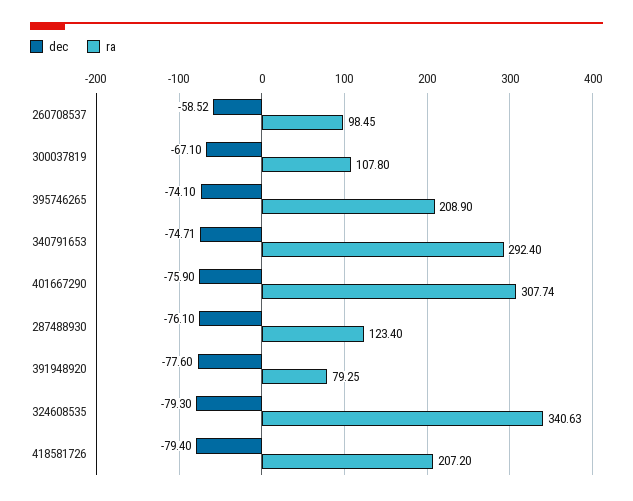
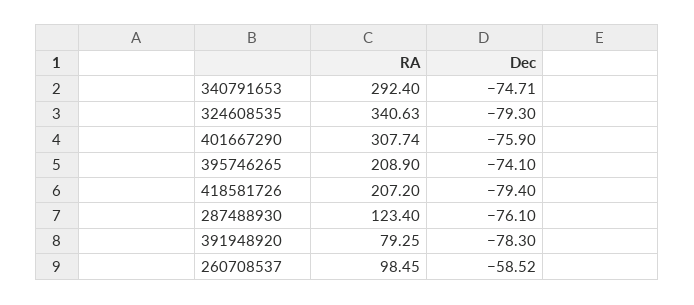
  {
    "dec": {
      "260708537": -58.52,
-     "300037819": -67.1,
      "395746265": -74.1,
      "340791653": -74.71,
      "401667290": -75.9,
      "287488930": -76.1,
-     "391948920": -77.6,
+     "391948920": -78.3,
      "324608535": -79.3,
      "418581726": -79.4
    },
    "ra": {
      "260708537": 98.45,
-     "300037819": 107.8,
      "395746265": 208.9,
      "340791653": 292.4,
      "401667290": 307.74,
      "287488930": 123.4,
      "391948920": 79.25,
      "324608535": 340.63,
      "418581726": 207.2
    }
  }

